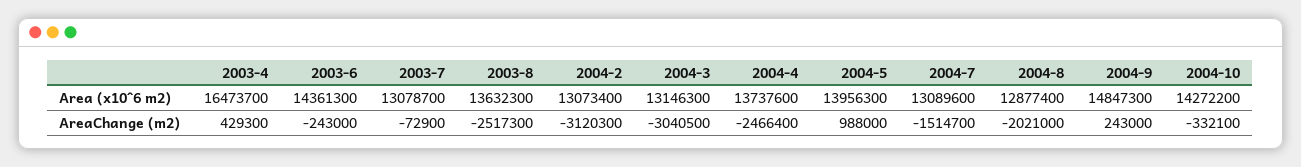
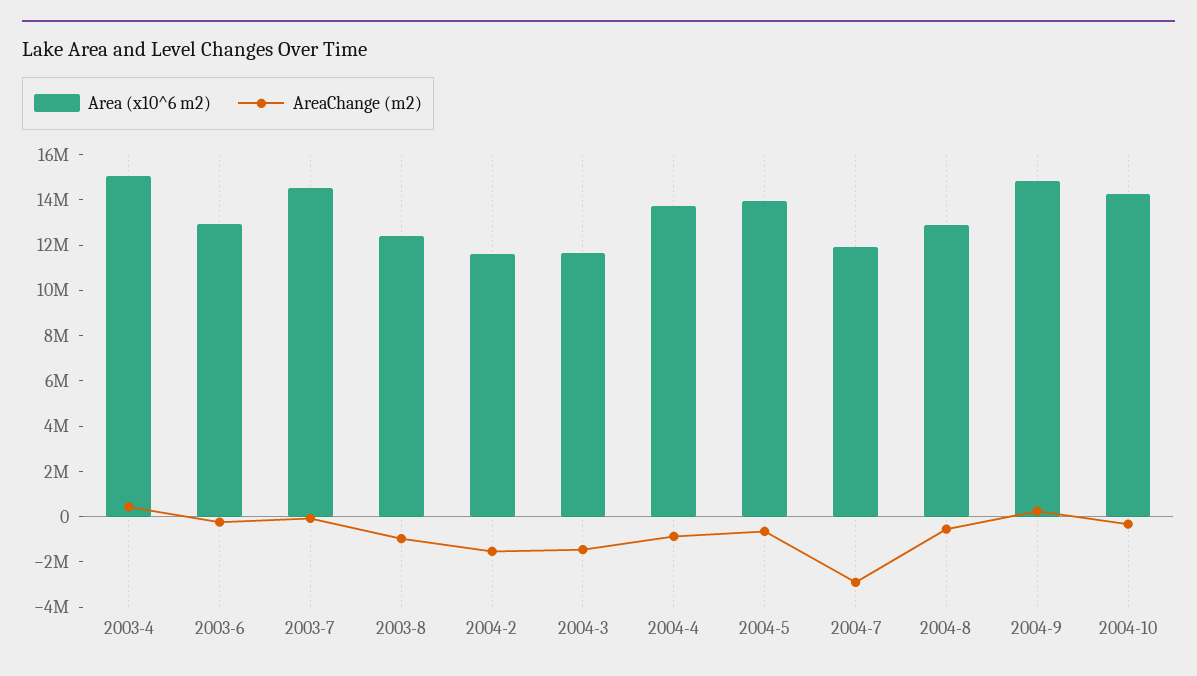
  {
    "Area (x10^6 m2)": {
-     "2003-4": 16473700,
+     "2003-4": 15000000,
-     "2003-6": 14361300,
+     "2003-6": 13000000,
-     "2003-7": 13078700,
+     "2003-7": 14500000,
-     "2003-8": 13632300,
+     "2003-8": 12500000,
-     "2004-2": 13073400,
+     "2004-2": 11500000,
-     "2004-3": 13146300,
+     "2004-3": 11500000,
      "2004-4": 13737600,
      "2004-5": 13956300,
-     "2004-7": 13089600,
+     "2004-7": 12000000,
      "2004-8": 12877400,
      "2004-9": 14847300,
      "2004-10": 14272200
    },
    "AreaChange (m2)": {
      "2003-4": 429300,
      "2003-6": -243000,
      "2003-7": -72900,
-     "2003-8": -2517300,
+     "2003-8": -1000000,
-     "2004-2": -3120300,
+     "2004-2": -1500000,
-     "2004-3": -3040500,
+     "2004-3": -1500000,
-     "2004-4": -2466400,
+     "2004-4": -1000000,
-     "2004-5": 988000,
+     "2004-5": -500000,
-     "2004-7": -1514700,
+     "2004-7": -3000000,
-     "2004-8": -2021000,
+     "2004-8": -500000,
      "2004-9": 243000,
      "2004-10": -332100
    }
  }

